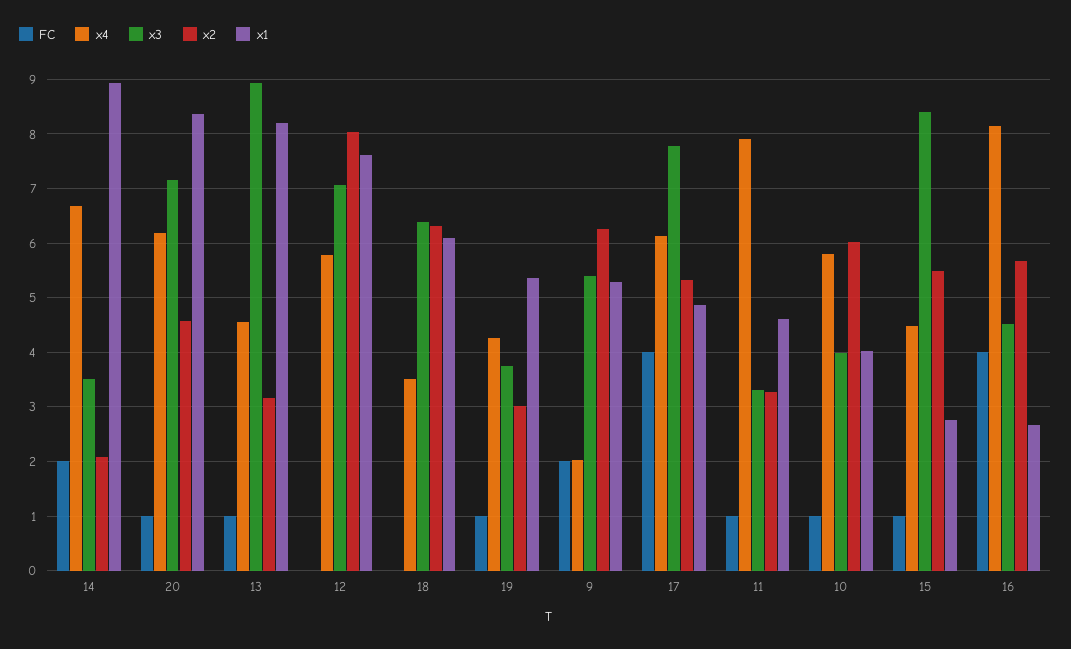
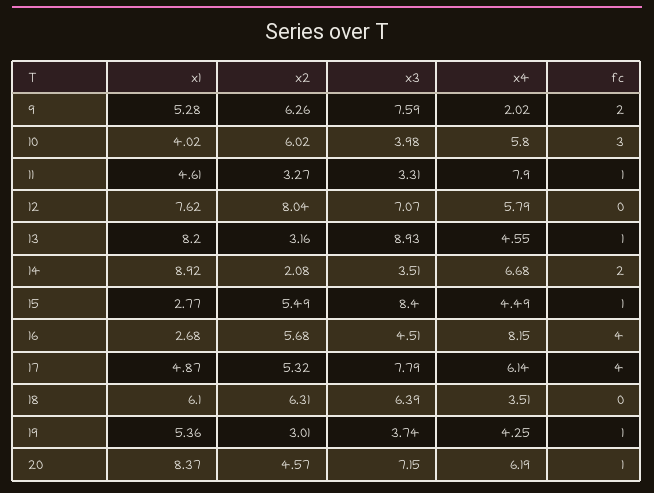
  {
    "FC": {
      "14": 2,
      "20": 1,
      "13": 1,
      "12": 0,
      "18": 0,
      "19": 1,
      "9": 2,
      "17": 4,
      "11": 1,
-     "10": 1,
+     "10": 3,
      "15": 1,
      "16": 4
    },
    "x4": {
      "14": 6.68,
      "20": 6.19,
      "13": 4.55,
      "12": 5.79,
      "18": 3.51,
      "19": 4.25,
      "9": 2.02,
      "17": 6.14,
      "11": 7.9,
      "10": 5.8,
      "15": 4.49,
      "16": 8.15
    },
    "x3": {
      "14": 3.51,
      "20": 7.15,
      "13": 8.93,
      "12": 7.07,
      "18": 6.39,
      "19": 3.74,
-     "9": 5.4,
+     "9": 7.59,
      "17": 7.79,
      "11": 3.31,
      "10": 3.98,
      "15": 8.4,
      "16": 4.51
    },
    "x2": {
      "14": 2.08,
      "20": 4.57,
      "13": 3.16,
      "12": 8.04,
      "18": 6.31,
      "19": 3.01,
      "9": 6.26,
      "17": 5.32,
      "11": 3.27,
      "10": 6.02,
      "15": 5.49,
      "16": 5.68
    },
    "x1": {
      "14": 8.92,
      "20": 8.37,
      "13": 8.2,
      "12": 7.62,
      "18": 6.1,
      "19": 5.36,
      "9": 5.28,
      "17": 4.87,
      "11": 4.61,
      "10": 4.02,
      "15": 2.77,
      "16": 2.68
    }
  }

